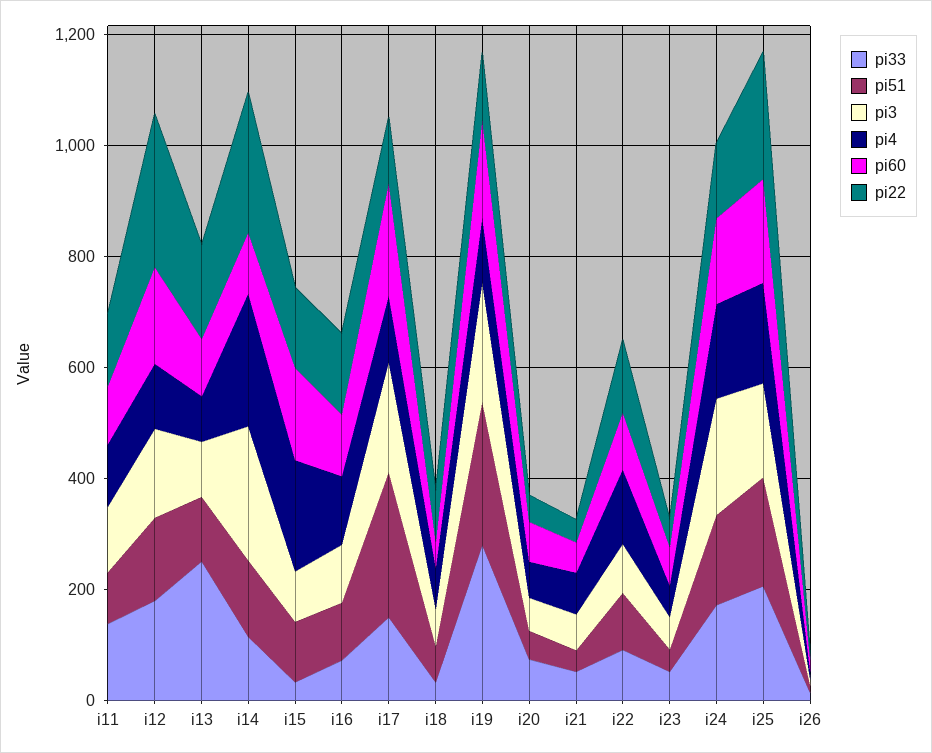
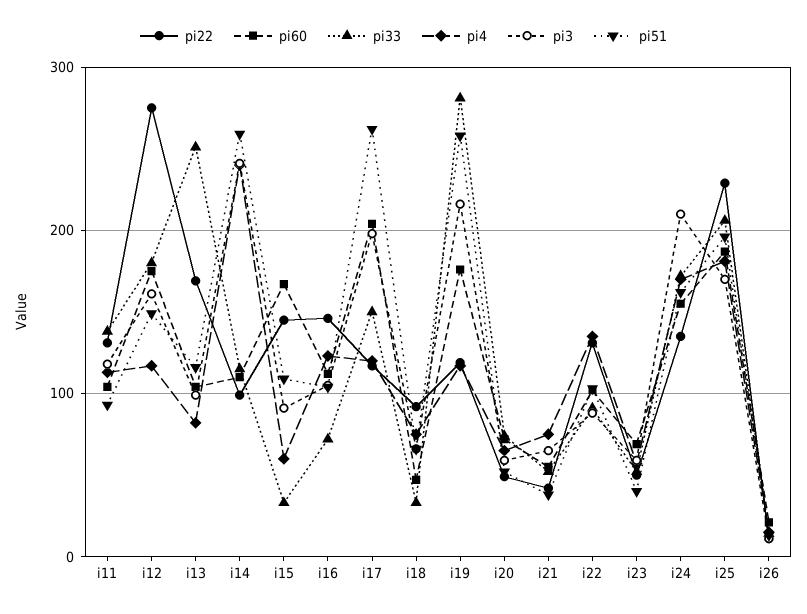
  {
    "pi33": {
      "i11": 140,
      "i12": 180,
      "i13": 250,
      "i14": 120,
      "i15": 30,
      "i16": 70,
      "i17": 150,
      "i18": 30,
      "i19": 280,
      "i20": 70,
      "i21": 50,
      "i22": 90,
      "i23": 50,
      "i24": 170,
      "i25": 210,
      "i26": 10
    },
    "pi51": {
      "i11": 90,
      "i12": 150,
      "i13": 120,
-     "i14": 150,
+     "i14": 260,
      "i15": 110,
      "i16": 100,
      "i17": 260,
      "i18": 70,
      "i19": 260,
      "i20": 50,
      "i21": 40,
      "i22": 100,
      "i23": 40,
      "i24": 160,
      "i25": 200,
      "i26": 10
    },
    "pi3": {
      "i11": 120,
      "i12": 160,
      "i13": 100,
      "i14": 240,
      "i15": 90,
      "i16": 110,
      "i17": 200,
      "i18": 70,
      "i19": 220,
      "i20": 60,
      "i21": 70,
      "i22": 90,
      "i23": 60,
      "i24": 210,
      "i25": 170,
      "i26": 10
    },
    "pi4": {
      "i11": 110,
      "i12": 120,
      "i13": 80,
      "i14": 240,
-     "i15": 200,
+     "i15": 60,
      "i16": 120,
      "i17": 120,
      "i18": 80,
      "i19": 120,
      "i20": 70,
      "i21": 80,
      "i22": 140,
      "i23": 60,
      "i24": 170,
      "i25": 180,
      "i26": 20
    },
    "pi60": {
      "i11": 100,
      "i12": 180,
      "i13": 100,
      "i14": 110,
      "i15": 170,
      "i16": 110,
      "i17": 200,
      "i18": 50,
      "i19": 180,
      "i20": 70,
      "i21": 60,
      "i22": 100,
      "i23": 70,
      "i24": 160,
      "i25": 190,
      "i26": 20
    },
    "pi22": {
      "i11": 130,
      "i12": 280,
      "i13": 170,
-     "i14": 250,
+     "i14": 100,
      "i15": 150,
      "i16": 150,
      "i17": 120,
      "i18": 90,
      "i19": 120,
      "i20": 50,
      "i21": 40,
      "i22": 130,
      "i23": 50,
      "i24": 140,
      "i25": 230,
      "i26": 10
    }
  }

